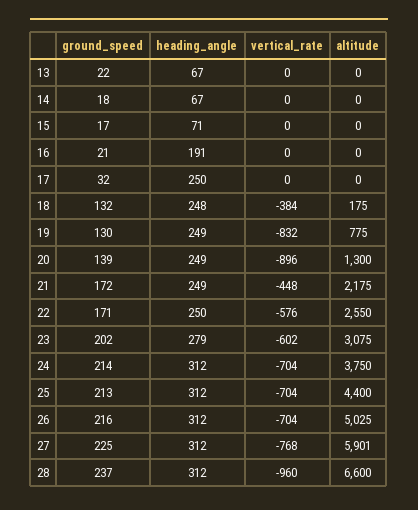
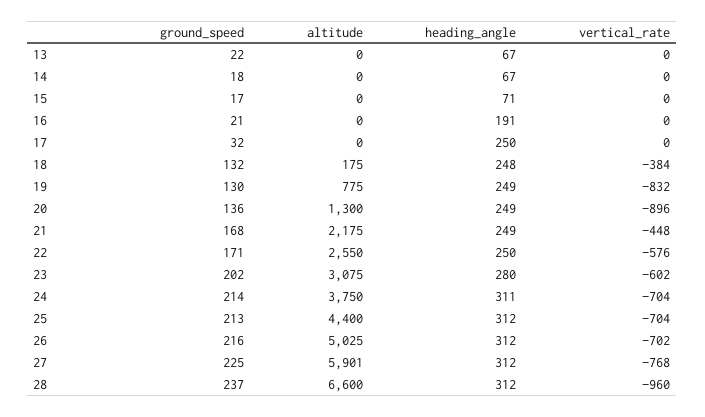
  {
    "ground_speed": {
      "13": 22,
      "14": 18,
      "15": 17,
      "16": 21,
      "17": 32,
      "18": 132,
      "19": 130,
-     "20": 139,
+     "20": 136,
-     "21": 172,
+     "21": 168,
      "22": 171,
      "23": 202,
      "24": 214,
      "25": 213,
      "26": 216,
      "27": 225,
      "28": 237
    },
    "heading_angle": {
      "13": 67,
      "14": 67,
      "15": 71,
      "16": 191,
      "17": 250,
      "18": 248,
      "19": 249,
      "20": 249,
      "21": 249,
      "22": 250,
-     "23": 279,
+     "23": 280,
-     "24": 312,
+     "24": 311,
      "25": 312,
      "26": 312,
      "27": 312,
      "28": 312
    },
    "vertical_rate": {
      "13": 0,
      "14": 0,
      "15": 0,
      "16": 0,
      "17": 0,
      "18": -384,
      "19": -832,
      "20": -896,
      "21": -448,
      "22": -576,
      "23": -602,
      "24": -704,
      "25": -704,
-     "26": -704,
+     "26": -702,
      "27": -768,
      "28": -960
    },
    "altitude": {
      "13": 0,
      "14": 0,
      "15": 0,
      "16": 0,
      "17": 0,
      "18": 175,
      "19": 775,
      "20": 1300,
      "21": 2175,
      "22": 2550,
      "23": 3075,
      "24": 3750,
      "25": 4400,
      "26": 5025,
      "27": 5901,
      "28": 6600
    }
  }

